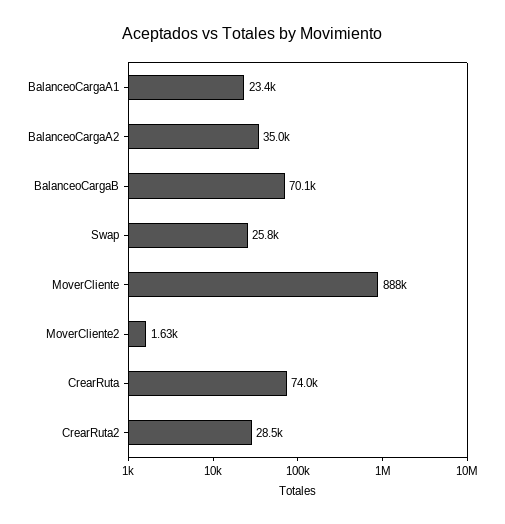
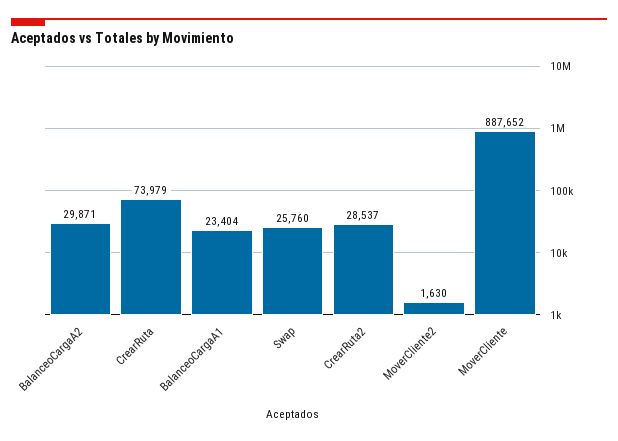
  {
    "BalanceoCargaA1": 23404,
-   "BalanceoCargaA2": 35000,
+   "BalanceoCargaA2": 29871,
-   "BalanceoCargaB": 70100,
    "Swap": 25760,
    "MoverCliente": 887652,
    "MoverCliente2": 1630,
    "CrearRuta": 73979,
    "CrearRuta2": 28537
  }

